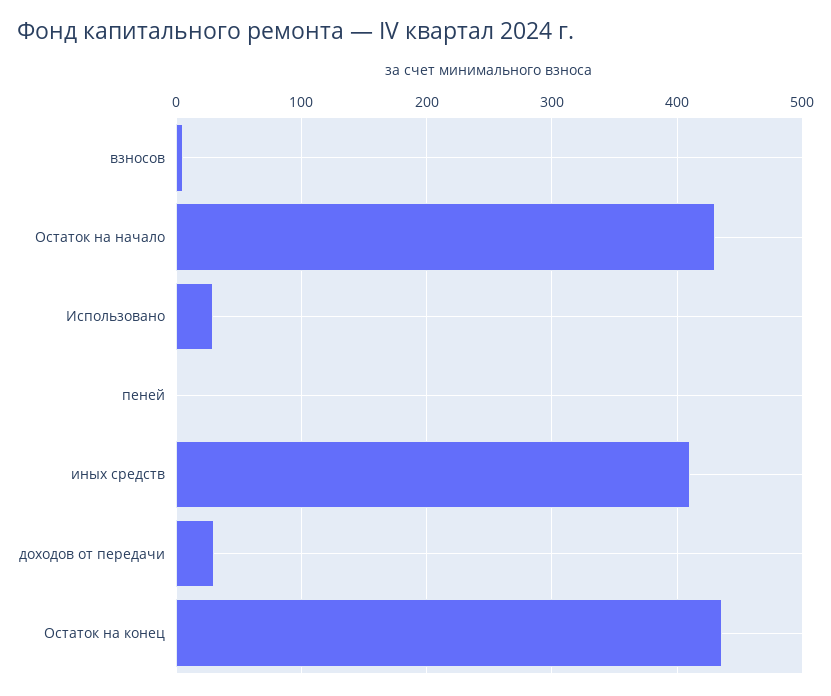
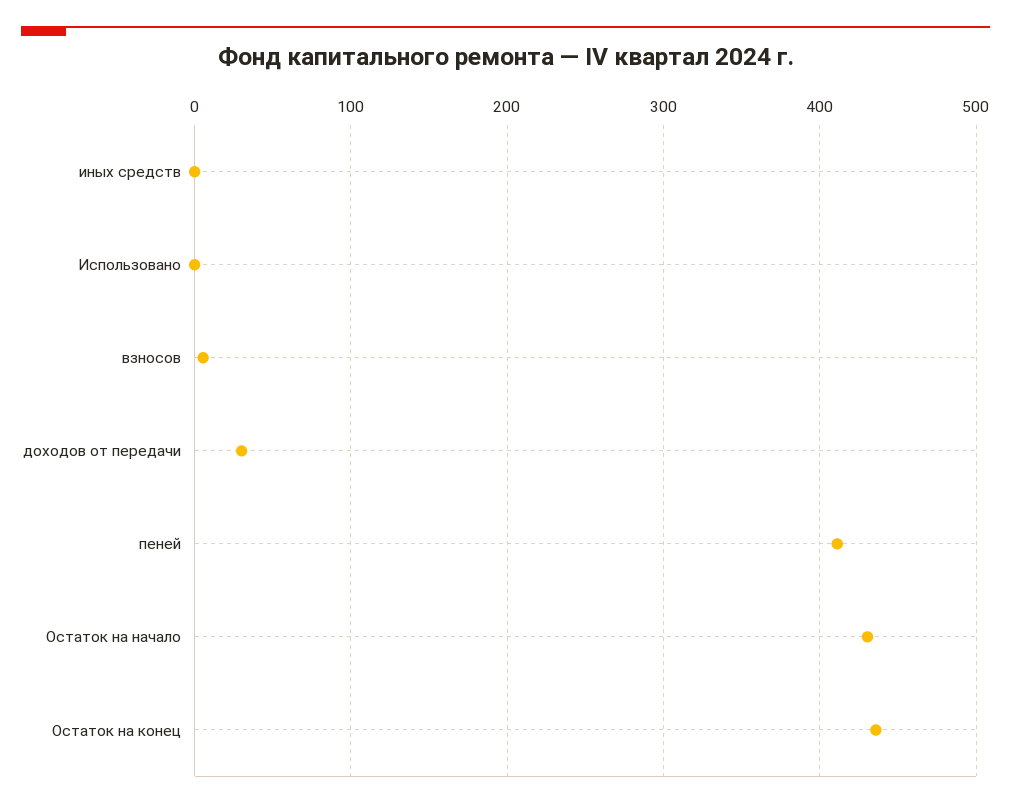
  {
    "взносов": 10,
    "Остаток на начало": 430,
-   "Использовано": 30,
+   "Использовано": 0,
-   "пеней": 0,
+   "пеней": 410,
-   "иных средств": 410,
+   "иных средств": 0,
    "доходов от передачи": 30,
    "Остаток на конец": 440
  }

